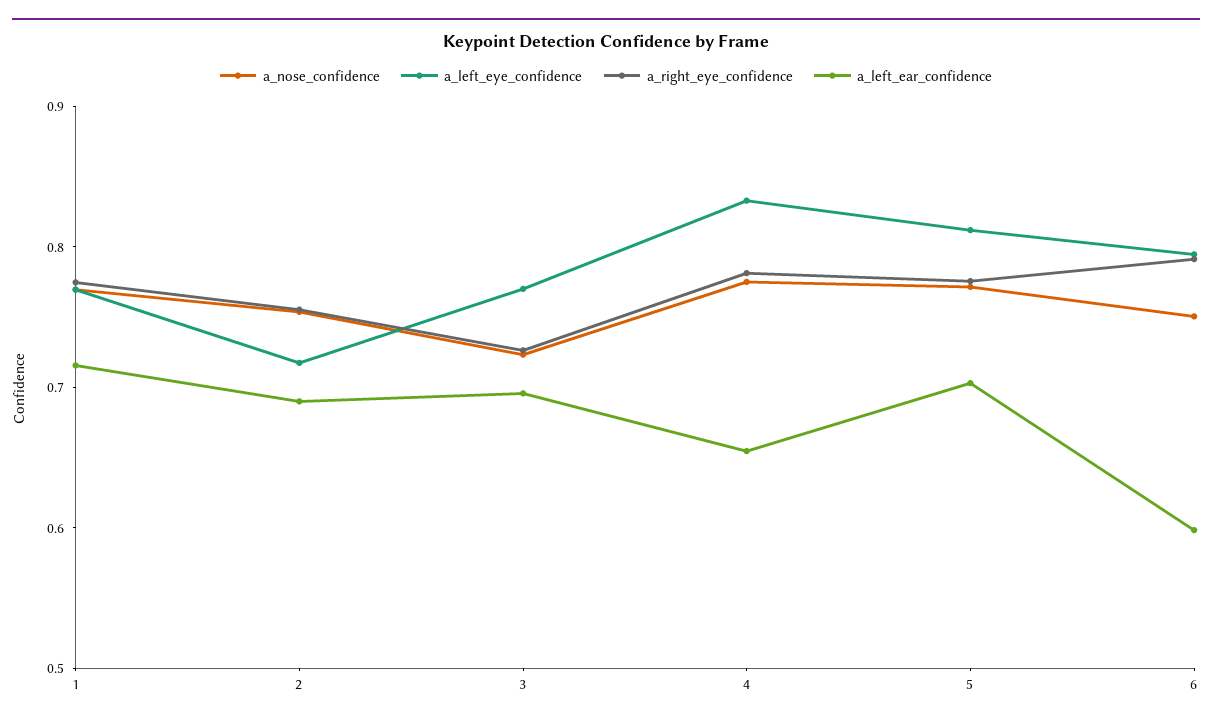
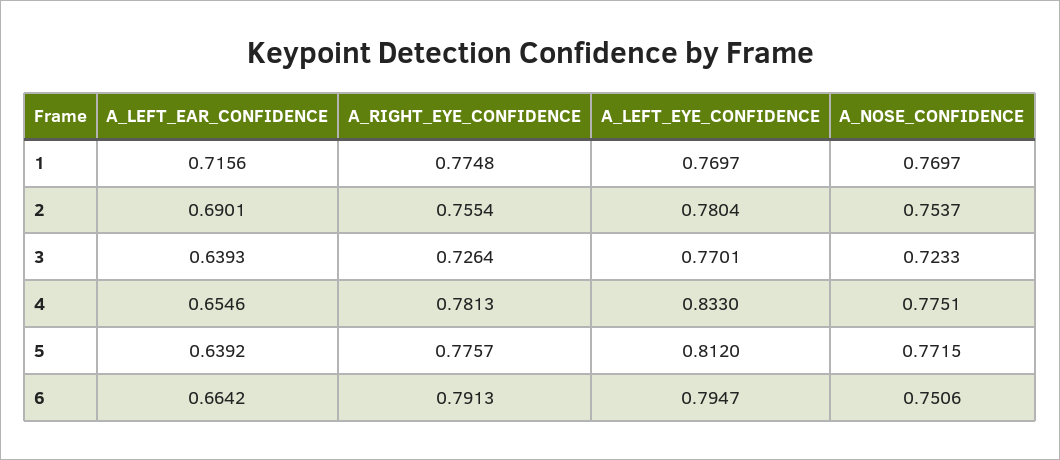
  {
    "a_nose_confidence": {
      "1": 0.7697,
      "2": 0.7537,
      "3": 0.7233,
      "4": 0.7751,
      "5": 0.7715,
      "6": 0.7506
    },
    "a_left_eye_confidence": {
      "1": 0.7697,
-     "2": 0.72,
+     "2": 0.7804,
      "3": 0.7701,
      "4": 0.833,
      "5": 0.812,
      "6": 0.7947
    },
    "a_right_eye_confidence": {
      "1": 0.7748,
      "2": 0.7554,
      "3": 0.7264,
      "4": 0.7813,
      "5": 0.7757,
      "6": 0.7913
    },
    "a_left_ear_confidence": {
      "1": 0.7156,
      "2": 0.6901,
-     "3": 0.7,
+     "3": 0.6393,
      "4": 0.6546,
-     "5": 0.7,
+     "5": 0.6392,
-     "6": 0.6
+     "6": 0.6642
    }
  }

